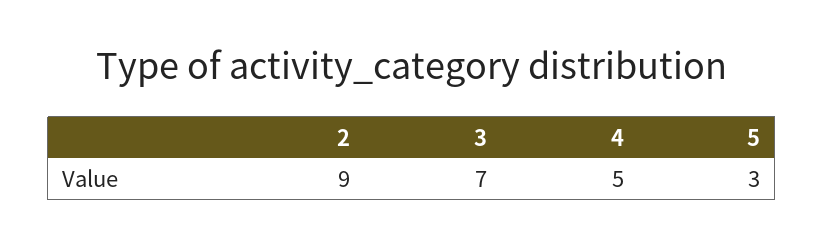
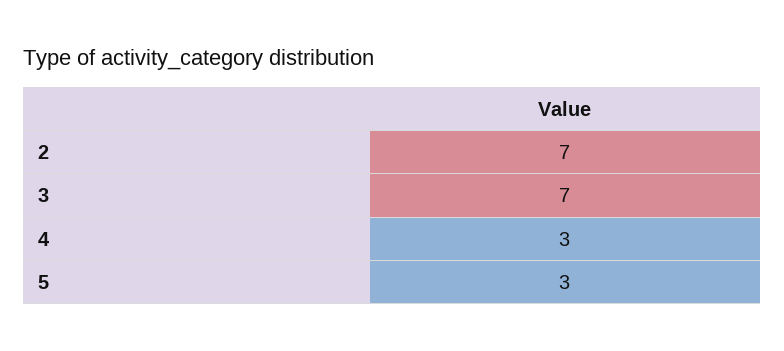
  {
-   "2": 9,
+   "2": 7,
    "3": 7,
-   "4": 5,
+   "4": 3,
    "5": 3
  }

